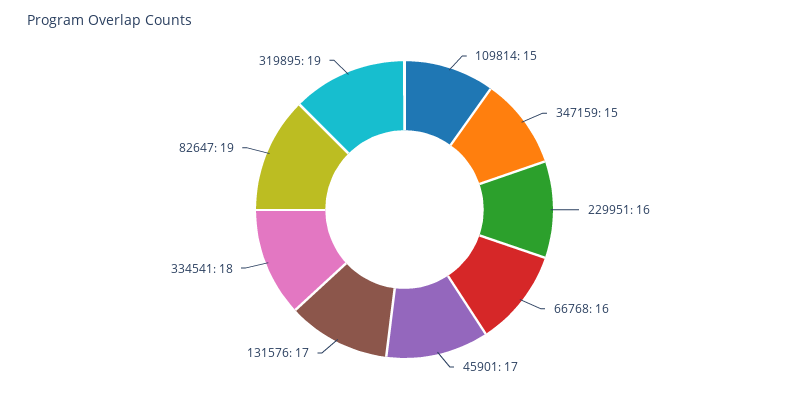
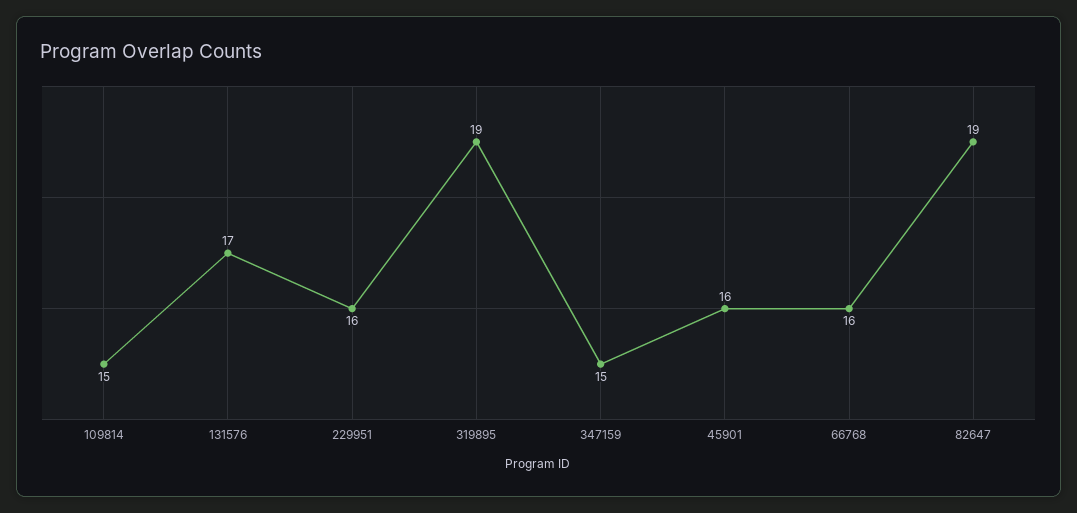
  {
    "109814": 15,
    "347159": 15,
    "229951": 16,
    "66768": 16,
-   "45901": 17,
+   "45901": 16,
    "131576": 17,
-   "334541": 18,
    "82647": 19,
    "319895": 19
  }

